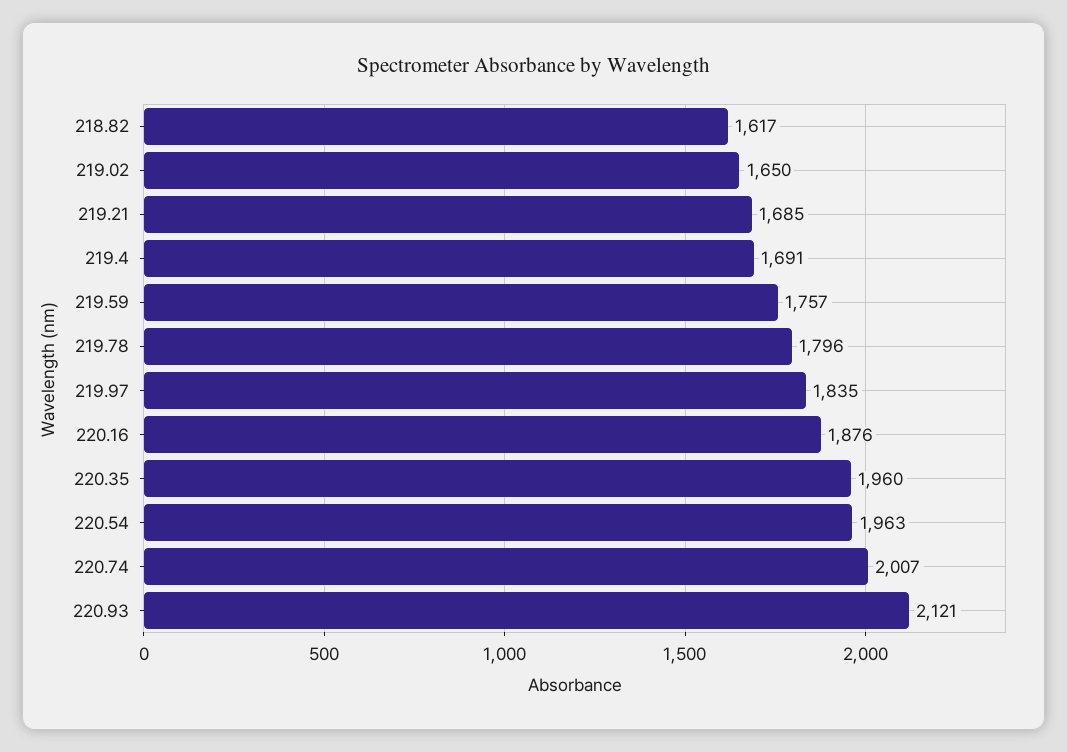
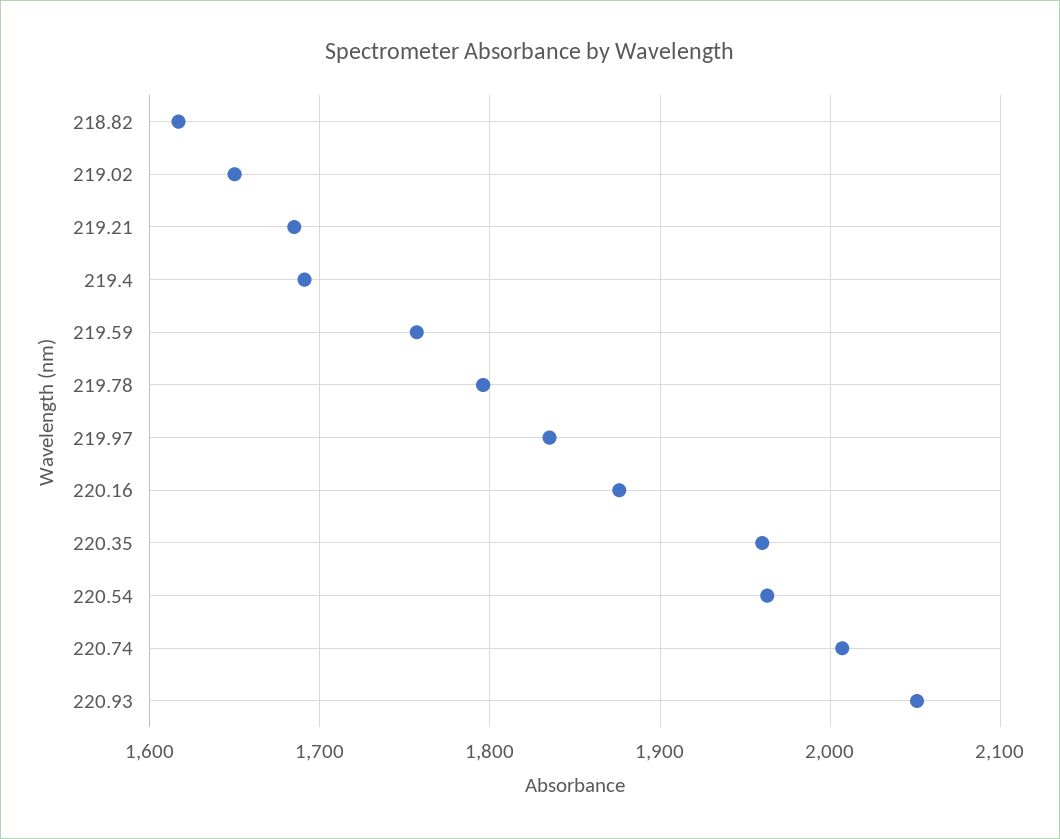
  {
    "218.82": 1617,
    "219.02": 1650,
    "219.21": 1685,
    "219.4": 1691,
    "219.59": 1757,
    "219.78": 1796,
    "219.97": 1835,
    "220.16": 1876,
    "220.35": 1960,
    "220.54": 1963,
    "220.74": 2007,
-   "220.93": 2121
+   "220.93": 2050
  }

